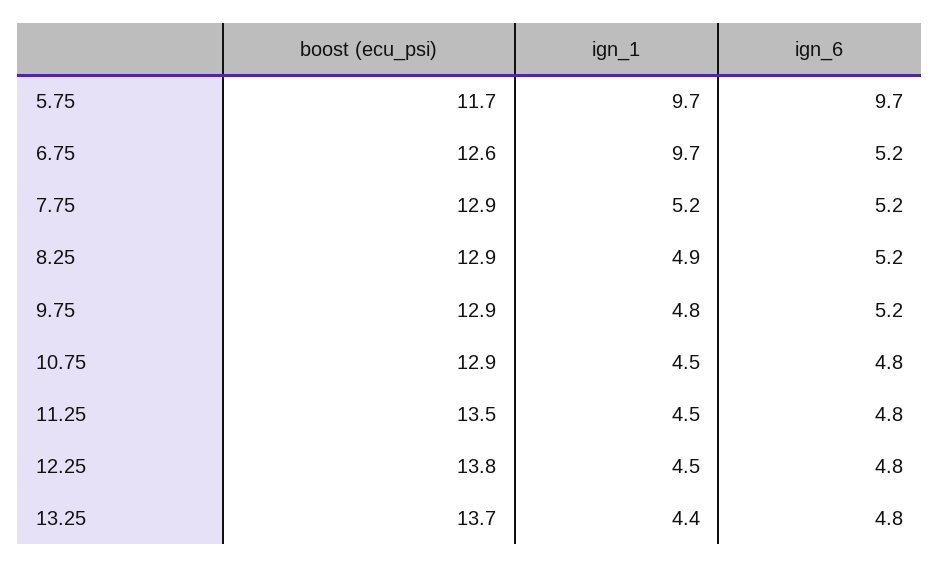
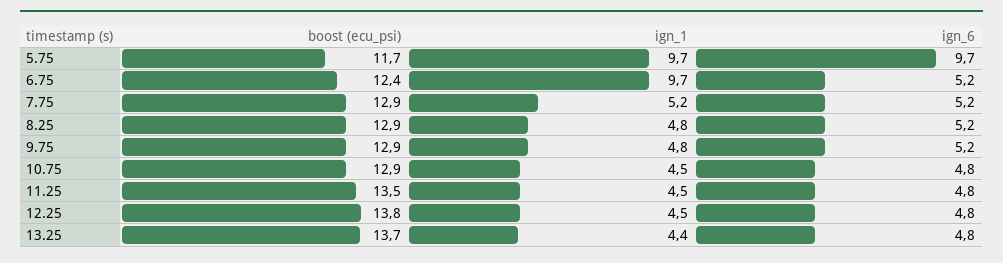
  {
    "boost (ecu_psi)": {
      "5.75": 11.7,
-     "6.75": 12.6,
+     "6.75": 12.4,
      "7.75": 12.9,
      "8.25": 12.9,
      "9.75": 12.9,
      "10.75": 12.9,
      "11.25": 13.5,
      "12.25": 13.8,
      "13.25": 13.7
    },
    "ign_1": {
      "5.75": 9.7,
      "6.75": 9.7,
      "7.75": 5.2,
-     "8.25": 4.9,
+     "8.25": 4.8,
      "9.75": 4.8,
      "10.75": 4.5,
      "11.25": 4.5,
      "12.25": 4.5,
      "13.25": 4.4
    },
    "ign_6": {
      "5.75": 9.7,
      "6.75": 5.2,
      "7.75": 5.2,
      "8.25": 5.2,
      "9.75": 5.2,
      "10.75": 4.8,
      "11.25": 4.8,
      "12.25": 4.8,
      "13.25": 4.8
    }
  }

